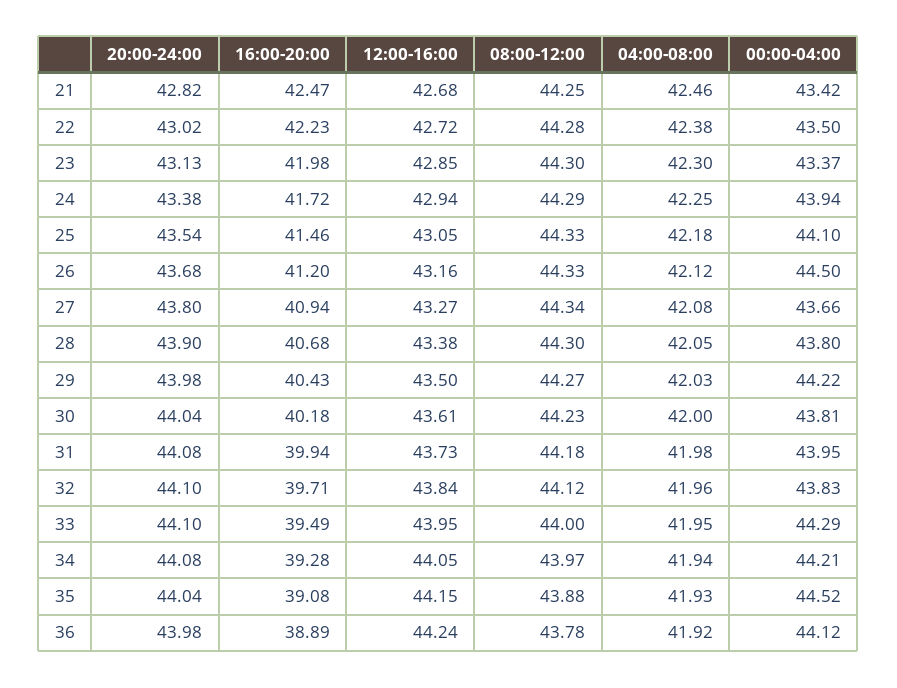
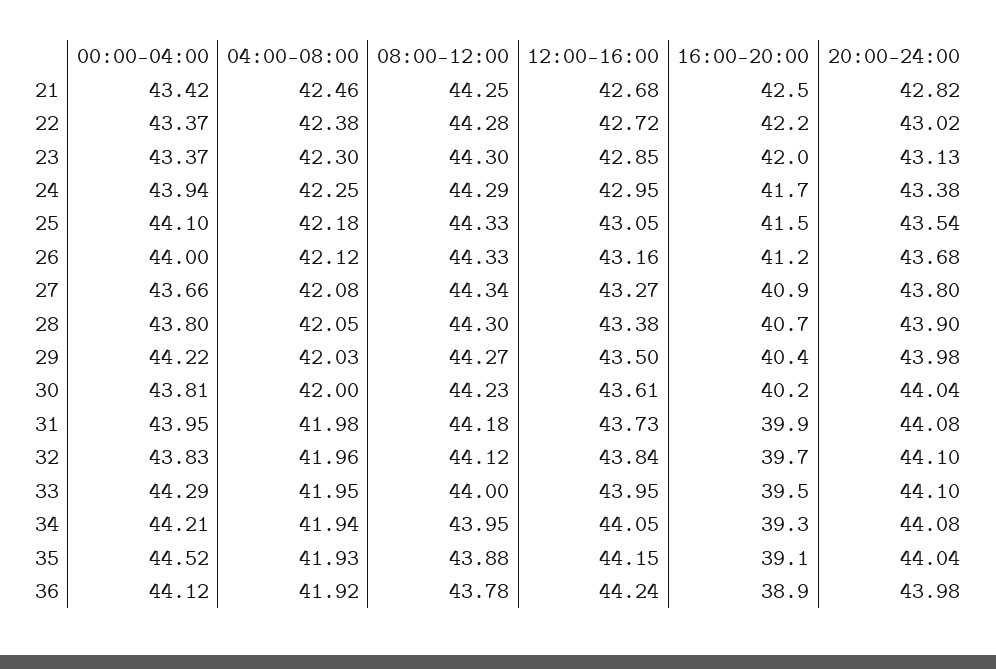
  {
    "20:00-24:00": {
      "21": 42.82,
      "22": 43.02,
      "23": 43.13,
      "24": 43.38,
      "25": 43.54,
      "26": 43.68,
      "27": 43.8,
      "28": 43.9,
      "29": 43.98,
      "30": 44.04,
      "31": 44.08,
      "32": 44.1,
      "33": 44.1,
      "34": 44.08,
      "35": 44.04,
      "36": 43.98
    },
    "16:00-20:00": {
      "21": 42.47,
      "22": 42.23,
      "23": 41.98,
      "24": 41.72,
      "25": 41.46,
      "26": 41.2,
      "27": 40.94,
      "28": 40.68,
      "29": 40.43,
      "30": 40.18,
      "31": 39.94,
      "32": 39.71,
      "33": 39.49,
      "34": 39.28,
      "35": 39.08,
      "36": 38.89
    },
    "12:00-16:00": {
      "21": 42.68,
      "22": 42.72,
      "23": 42.85,
-     "24": 42.94,
+     "24": 42.95,
      "25": 43.05,
      "26": 43.16,
      "27": 43.27,
      "28": 43.38,
      "29": 43.5,
      "30": 43.61,
      "31": 43.73,
      "32": 43.84,
      "33": 43.95,
      "34": 44.05,
      "35": 44.15,
      "36": 44.24
    },
    "08:00-12:00": {
      "21": 44.25,
      "22": 44.28,
      "23": 44.3,
      "24": 44.29,
      "25": 44.33,
      "26": 44.33,
      "27": 44.34,
      "28": 44.3,
      "29": 44.27,
      "30": 44.23,
      "31": 44.18,
      "32": 44.12,
      "33": 44,
-     "34": 43.97,
+     "34": 43.95,
      "35": 43.88,
      "36": 43.78
    },
    "04:00-08:00": {
      "21": 42.46,
      "22": 42.38,
      "23": 42.3,
      "24": 42.25,
      "25": 42.18,
      "26": 42.12,
      "27": 42.08,
      "28": 42.05,
      "29": 42.03,
      "30": 42,
      "31": 41.98,
      "32": 41.96,
      "33": 41.95,
      "34": 41.94,
      "35": 41.93,
      "36": 41.92
    },
    "00:00-04:00": {
      "21": 43.42,
-     "22": 43.5,
+     "22": 43.37,
      "23": 43.37,
      "24": 43.94,
      "25": 44.1,
-     "26": 44.5,
+     "26": 44,
      "27": 43.66,
      "28": 43.8,
      "29": 44.22,
      "30": 43.81,
      "31": 43.95,
      "32": 43.83,
      "33": 44.29,
      "34": 44.21,
      "35": 44.52,
      "36": 44.12
    }
  }

